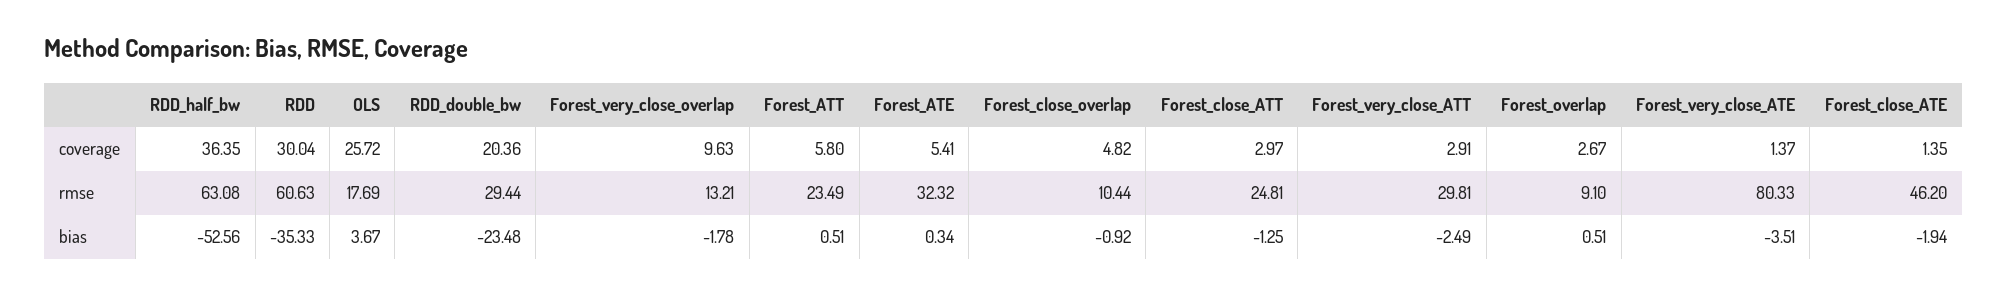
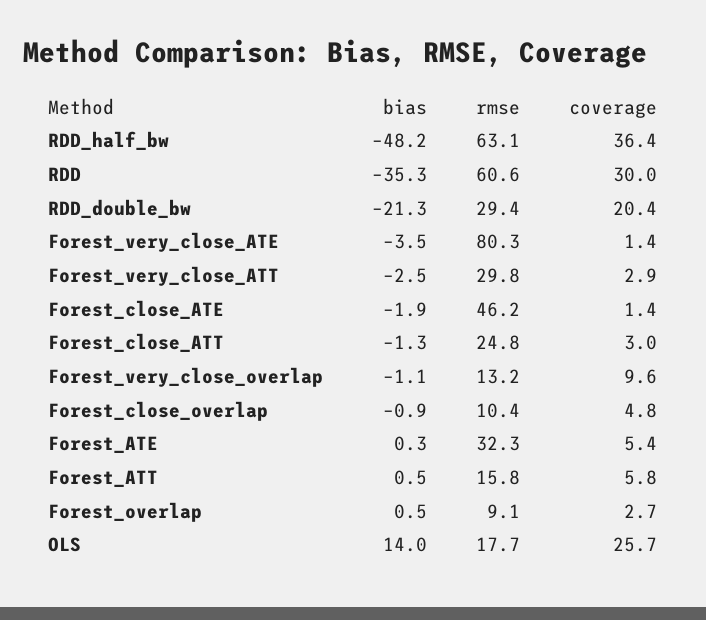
  {
    "RDD_half_bw": {
      "coverage": 36.35,
      "rmse": 63.08,
-     "bias": -52.56
+     "bias": -48.2
    },
    "RDD": {
      "coverage": 30.04,
      "rmse": 60.63,
      "bias": -35.33
    },
    "OLS": {
      "coverage": 25.72,
      "rmse": 17.69,
-     "bias": 3.67
+     "bias": 14
    },
    "RDD_double_bw": {
      "coverage": 20.36,
      "rmse": 29.44,
-     "bias": -23.48
+     "bias": -21.3
    },
    "Forest_very_close_overlap": {
      "coverage": 9.63,
      "rmse": 13.21,
-     "bias": -1.78
+     "bias": -1.1
    },
    "Forest_ATT": {
      "coverage": 5.8,
-     "rmse": 23.49,
+     "rmse": 15.8,
      "bias": 0.51
    },
    "Forest_ATE": {
      "coverage": 5.41,
      "rmse": 32.32,
      "bias": 0.34
    },
    "Forest_close_overlap": {
      "coverage": 4.82,
      "rmse": 10.44,
      "bias": -0.92
    },
    "Forest_close_ATT": {
      "coverage": 2.97,
      "rmse": 24.81,
      "bias": -1.25
    },
    "Forest_very_close_ATT": {
      "coverage": 2.91,
      "rmse": 29.81,
      "bias": -2.49
    },
    "Forest_overlap": {
      "coverage": 2.67,
      "rmse": 9.1,
      "bias": 0.51
    },
    "Forest_very_close_ATE": {
      "coverage": 1.37,
      "rmse": 80.33,
      "bias": -3.51
    },
    "Forest_close_ATE": {
      "coverage": 1.35,
      "rmse": 46.2,
      "bias": -1.94
    }
  }

